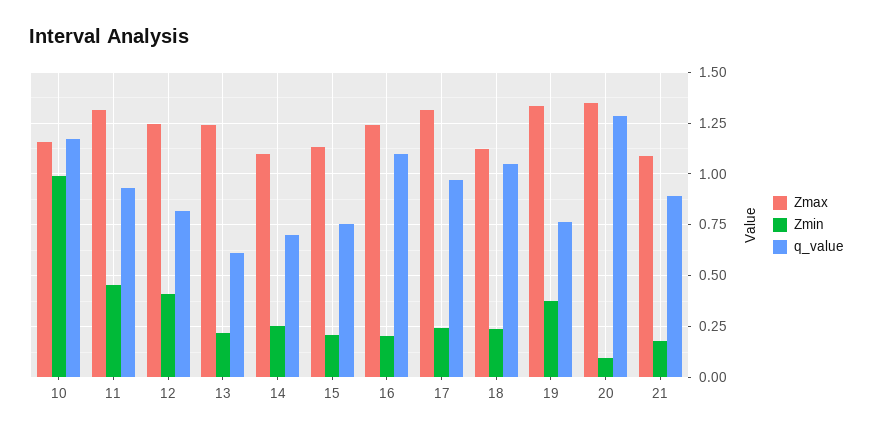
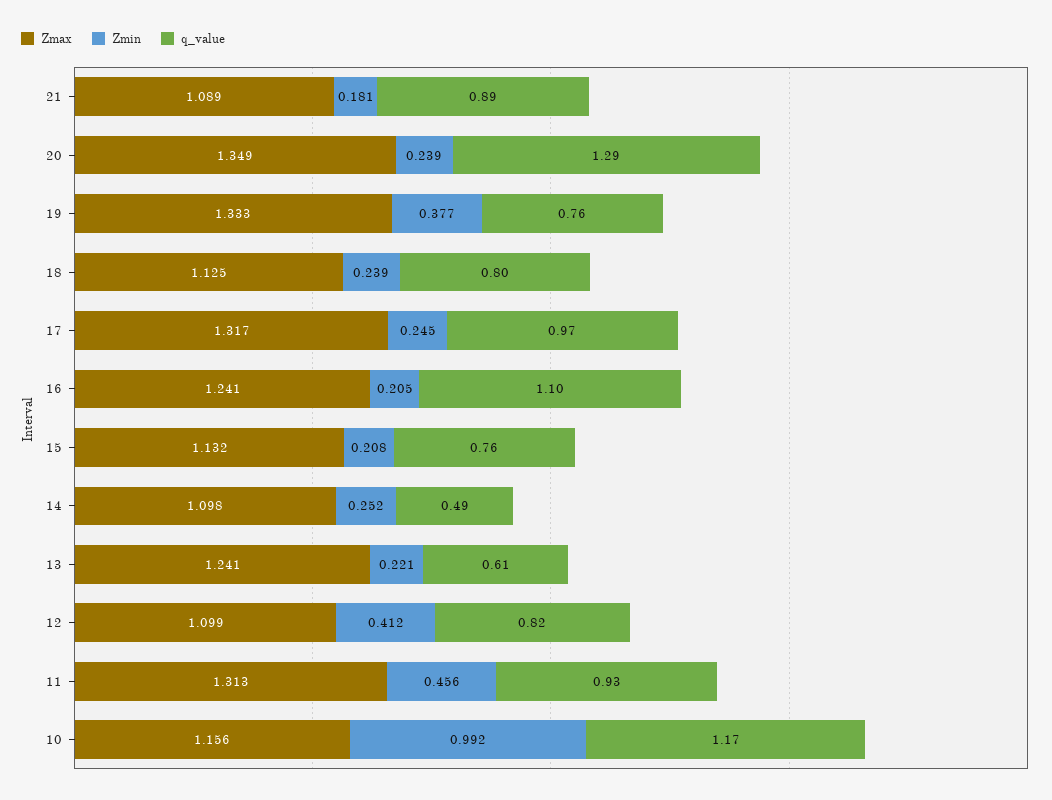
  {
    "Zmax": {
      "10": 1.156,
      "11": 1.313,
-     "12": 1.25,
+     "12": 1.099,
      "13": 1.241,
      "14": 1.098,
      "15": 1.132,
      "16": 1.241,
      "17": 1.317,
      "18": 1.125,
      "19": 1.333,
      "20": 1.349,
      "21": 1.089
    },
    "Zmin": {
      "10": 0.992,
      "11": 0.456,
      "12": 0.412,
      "13": 0.221,
      "14": 0.252,
      "15": 0.208,
      "16": 0.205,
      "17": 0.245,
      "18": 0.239,
      "19": 0.377,
-     "20": 0.1,
+     "20": 0.239,
      "21": 0.181
    },
    "q_value": {
      "10": 1.17,
      "11": 0.93,
      "12": 0.82,
      "13": 0.61,
-     "14": 0.7,
+     "14": 0.49,
      "15": 0.76,
      "16": 1.1,
      "17": 0.97,
-     "18": 1.05,
+     "18": 0.8,
      "19": 0.76,
      "20": 1.29,
      "21": 0.89
    }
  }

